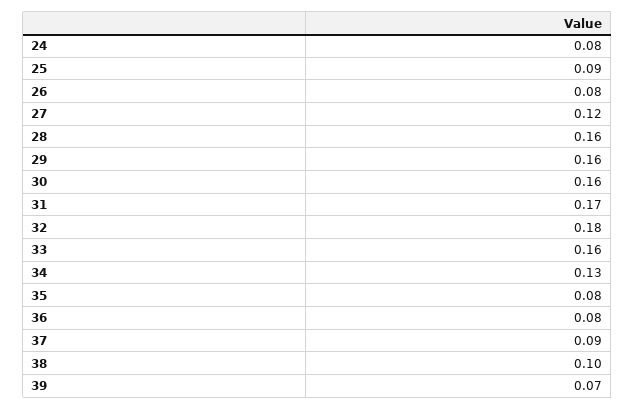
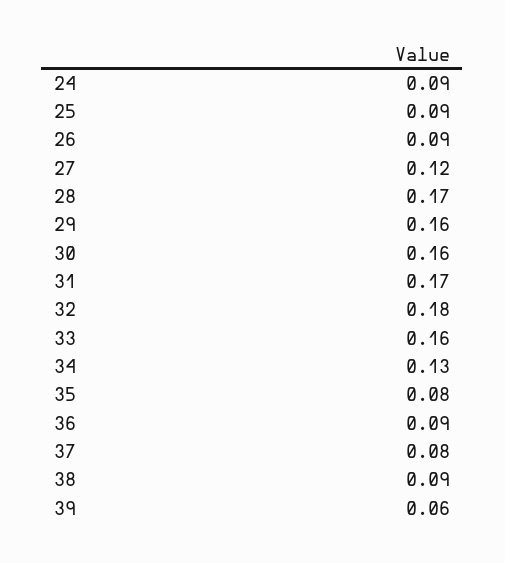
  {
-   "24": 0.08,
+   "24": 0.09,
    "25": 0.09,
-   "26": 0.08,
+   "26": 0.09,
    "27": 0.12,
-   "28": 0.16,
+   "28": 0.17,
    "29": 0.16,
    "30": 0.16,
    "31": 0.17,
    "32": 0.18,
    "33": 0.16,
    "34": 0.13,
    "35": 0.08,
-   "36": 0.08,
+   "36": 0.09,
-   "37": 0.09,
+   "37": 0.08,
-   "38": 0.1,
+   "38": 0.09,
-   "39": 0.07
+   "39": 0.06
  }

